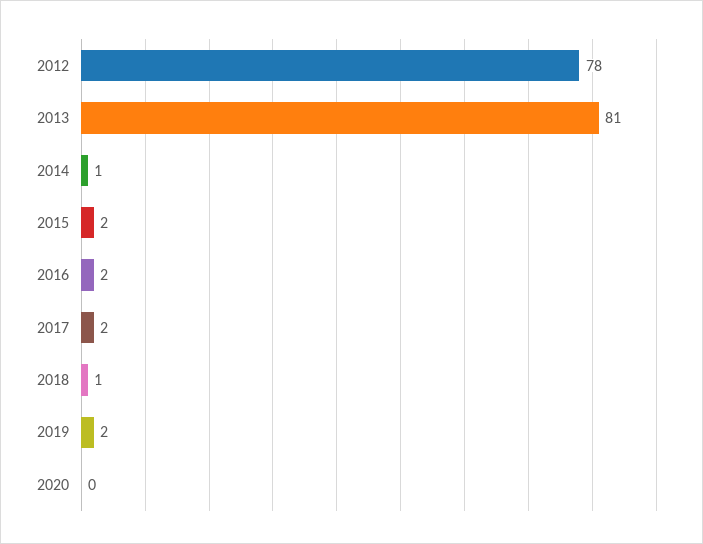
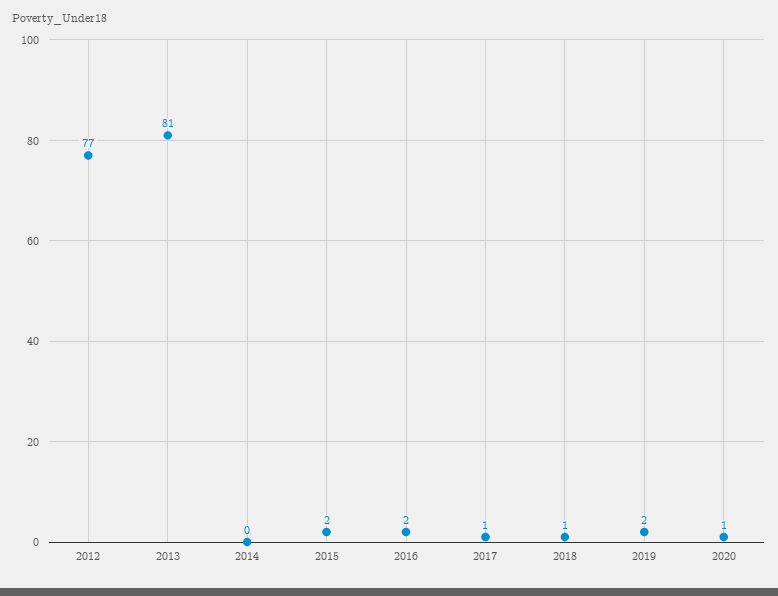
  {
-   "2012": 78,
+   "2012": 77,
    "2013": 81,
-   "2014": 1,
+   "2014": 0,
    "2015": 2,
    "2016": 2,
-   "2017": 2,
+   "2017": 1,
    "2018": 1,
    "2019": 2,
-   "2020": 0
+   "2020": 1
  }

